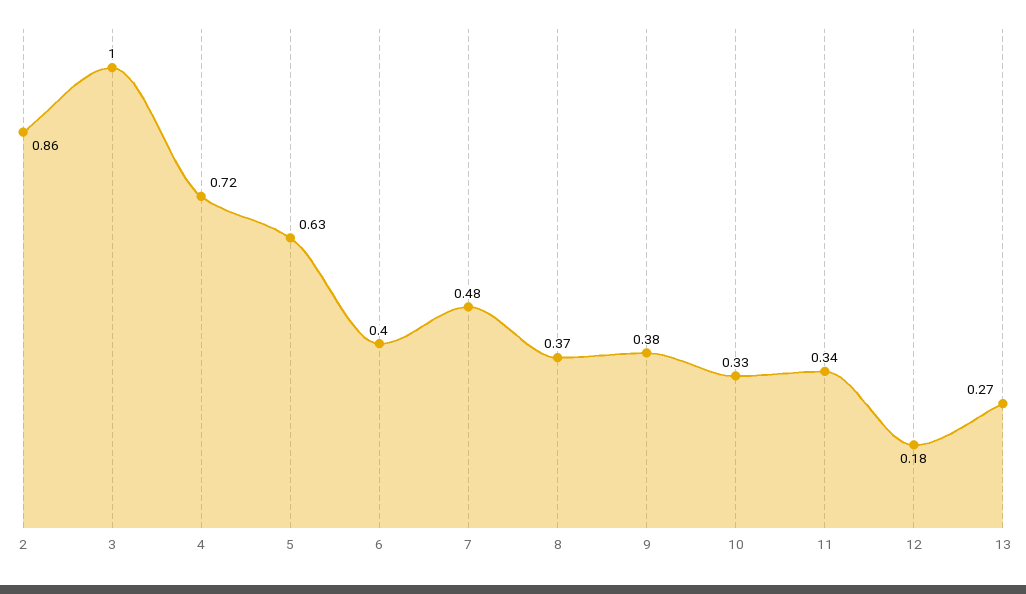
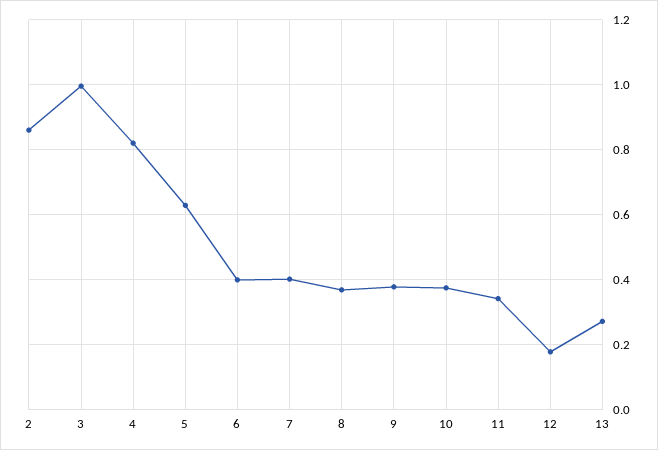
  {
    "2": 0.86,
    "3": 1,
-   "4": 0.72,
+   "4": 0.82,
    "5": 0.63,
    "6": 0.4,
-   "7": 0.48,
+   "7": 0.4,
    "8": 0.37,
    "9": 0.38,
-   "10": 0.33,
+   "10": 0.38,
    "11": 0.34,
    "12": 0.18,
    "13": 0.27
  }

